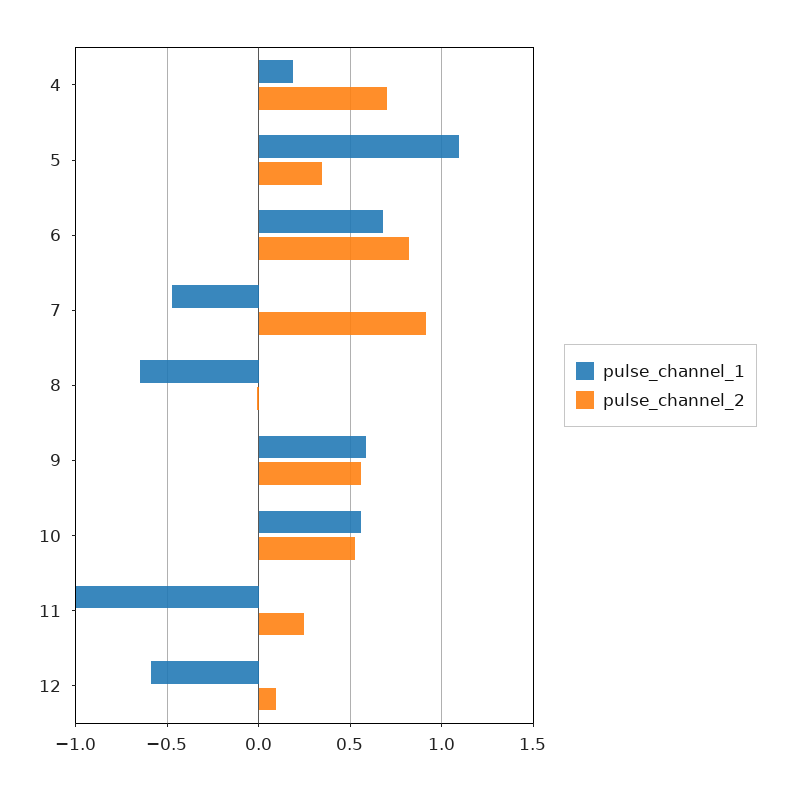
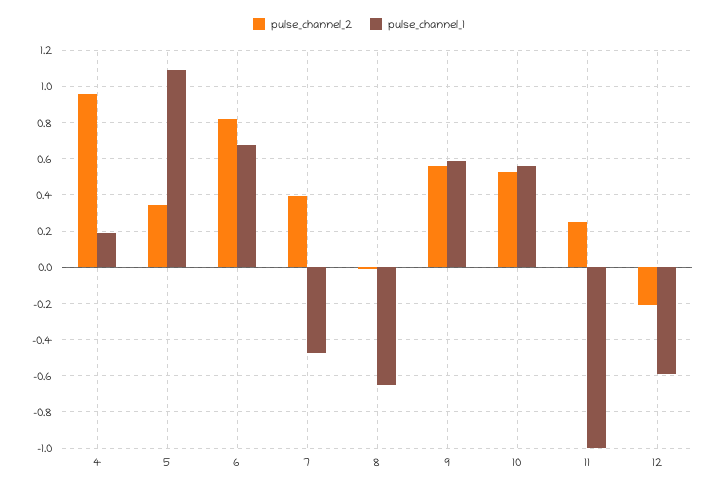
  {
    "pulse_channel_1": {
      "4": 0.2,
      "5": 1.1,
      "6": 0.7,
      "7": -0.45,
      "8": -0.65,
      "9": 0.6,
      "10": 0.55,
      "11": -1,
      "12": -0.6
    },
    "pulse_channel_2": {
-     "4": 0.7,
+     "4": 0.95,
      "5": 0.35,
      "6": 0.8,
-     "7": 0.9,
+     "7": 0.4,
      "8": 0,
      "9": 0.55,
      "10": 0.55,
      "11": 0.25,
-     "12": 0.1
+     "12": -0.2
    }
  }

